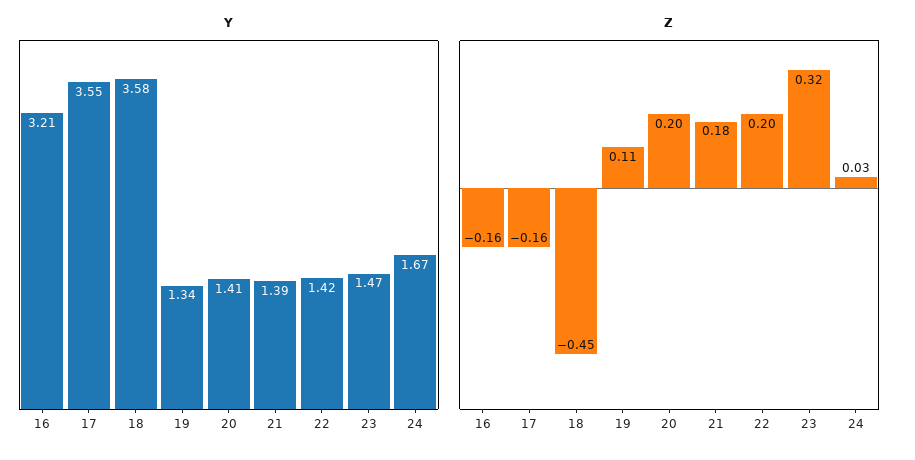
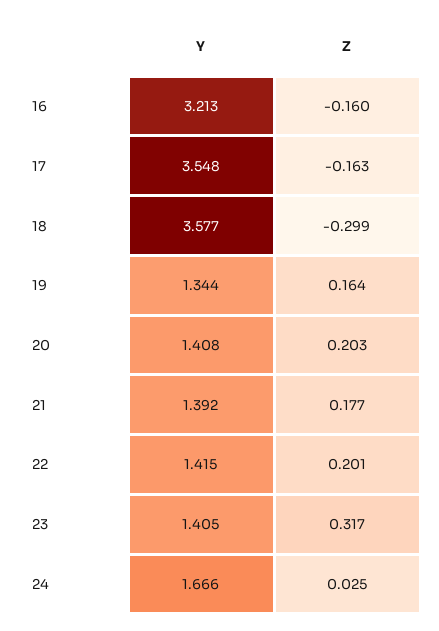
  {
    "Y": {
      "16": 3.213,
      "17": 3.548,
      "18": 3.577,
      "19": 1.344,
      "20": 1.408,
      "21": 1.392,
      "22": 1.415,
-     "23": 1.47,
+     "23": 1.405,
      "24": 1.666
    },
    "Z": {
      "16": -0.16,
      "17": -0.163,
-     "18": -0.45,
+     "18": -0.299,
-     "19": 0.11,
+     "19": 0.164,
      "20": 0.203,
      "21": 0.177,
      "22": 0.201,
      "23": 0.317,
      "24": 0.025
    }
  }

